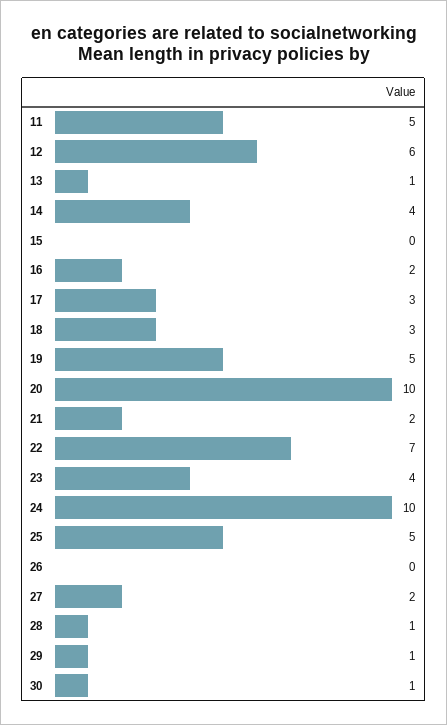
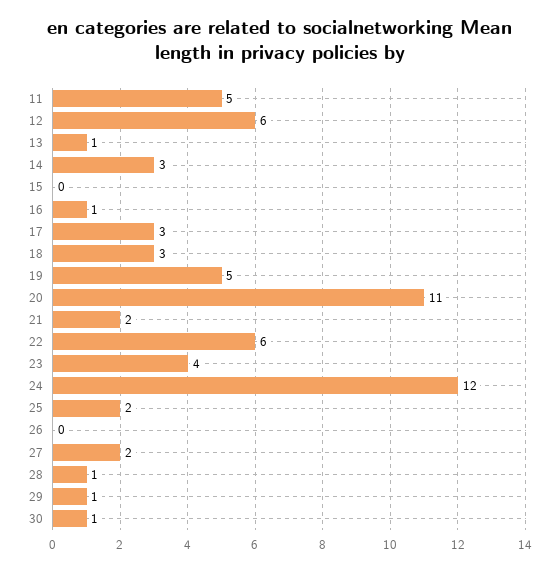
  {
    "11": 5,
    "12": 6,
    "13": 1,
-   "14": 4,
+   "14": 3,
    "15": 0,
-   "16": 2,
+   "16": 1,
    "17": 3,
    "18": 3,
    "19": 5,
-   "20": 10,
+   "20": 11,
    "21": 2,
-   "22": 7,
+   "22": 6,
    "23": 4,
-   "24": 10,
+   "24": 12,
-   "25": 5,
+   "25": 2,
    "26": 0,
    "27": 2,
    "28": 1,
    "29": 1,
    "30": 1
  }

